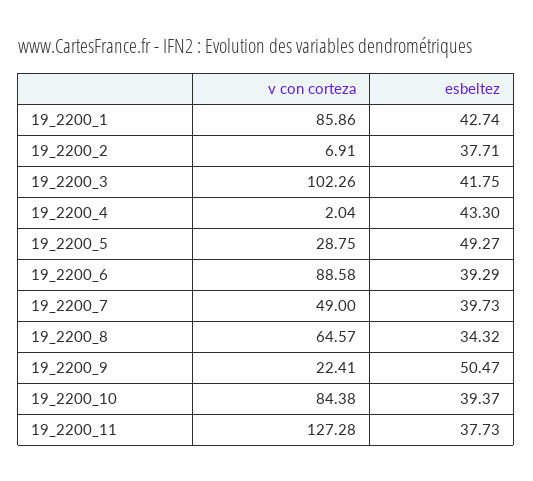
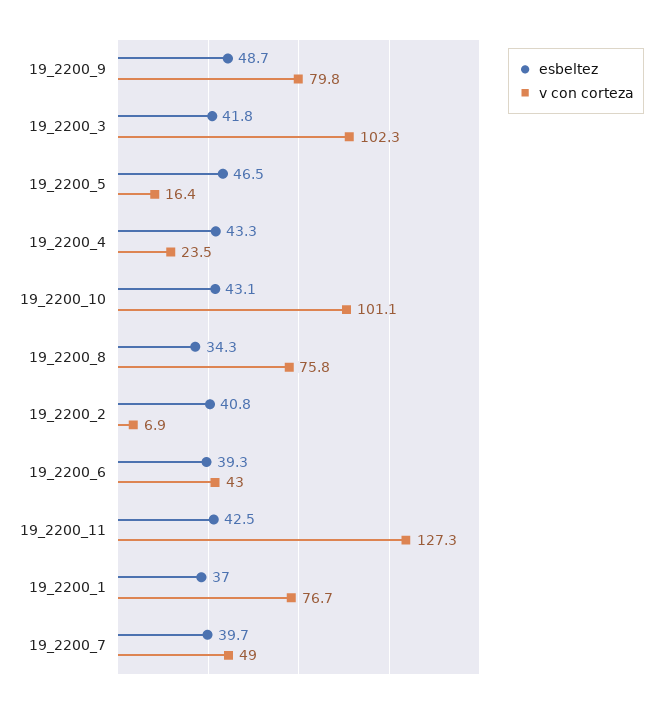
  {
    "v con corteza": {
-     "19_2200_1": 85.86,
+     "19_2200_1": 76.7,
      "19_2200_2": 6.91,
      "19_2200_3": 102.26,
-     "19_2200_4": 2.04,
+     "19_2200_4": 23.5,
-     "19_2200_5": 28.75,
+     "19_2200_5": 16.4,
-     "19_2200_6": 88.58,
+     "19_2200_6": 43,
      "19_2200_7": 49,
-     "19_2200_8": 64.57,
+     "19_2200_8": 75.8,
-     "19_2200_9": 22.41,
+     "19_2200_9": 79.8,
-     "19_2200_10": 84.38,
+     "19_2200_10": 101.1,
      "19_2200_11": 127.28
    },
    "esbeltez": {
-     "19_2200_1": 42.74,
+     "19_2200_1": 37,
-     "19_2200_2": 37.71,
+     "19_2200_2": 40.8,
      "19_2200_3": 41.75,
      "19_2200_4": 43.3,
-     "19_2200_5": 49.27,
+     "19_2200_5": 46.5,
      "19_2200_6": 39.29,
      "19_2200_7": 39.73,
      "19_2200_8": 34.32,
-     "19_2200_9": 50.47,
+     "19_2200_9": 48.7,
-     "19_2200_10": 39.37,
+     "19_2200_10": 43.1,
-     "19_2200_11": 37.73
+     "19_2200_11": 42.5
    }
  }

